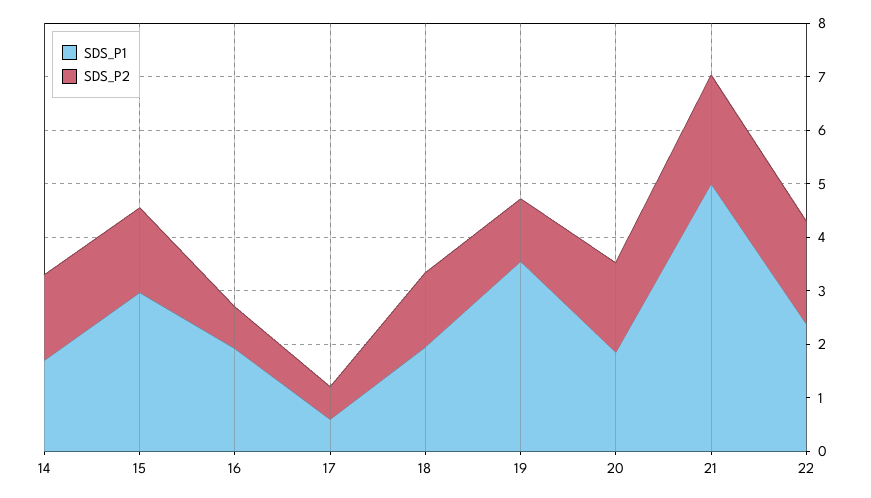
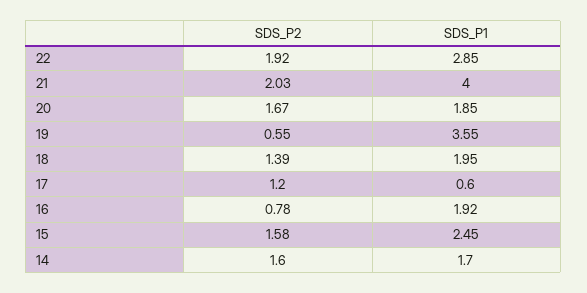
  {
    "SDS_P1": {
      "14": 1.7,
-     "15": 3,
+     "15": 2.45,
      "16": 1.92,
      "17": 0.6,
      "18": 1.95,
      "19": 3.55,
      "20": 1.85,
-     "21": 5,
+     "21": 4,
-     "22": 2.4
+     "22": 2.85
    },
    "SDS_P2": {
      "14": 1.6,
      "15": 1.58,
      "16": 0.78,
-     "17": 0.6,
+     "17": 1.2,
      "18": 1.39,
-     "19": 1.2,
+     "19": 0.55,
      "20": 1.67,
      "21": 2.03,
      "22": 1.92
    }
  }

